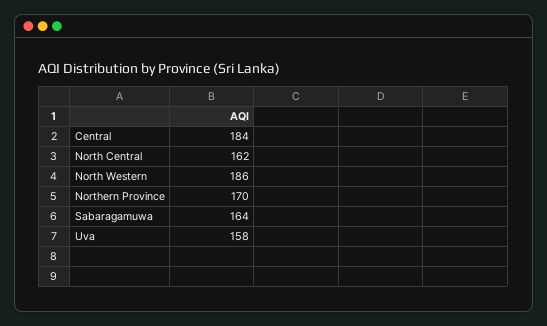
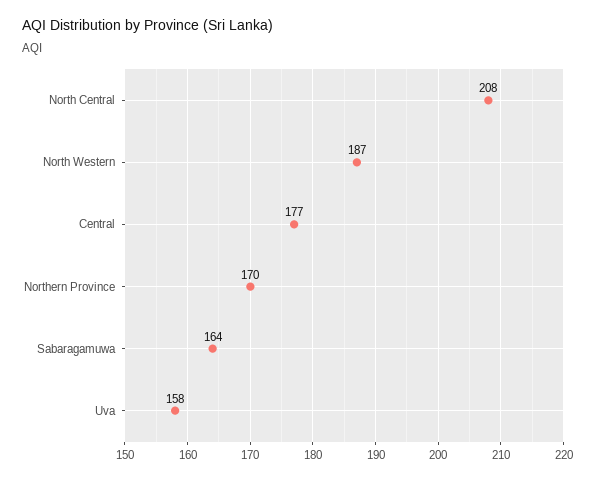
  {
-   "Central": 184,
+   "Central": 177,
-   "North Central": 162,
+   "North Central": 208,
-   "North Western": 186,
+   "North Western": 187,
    "Northern Province": 170,
    "Sabaragamuwa": 164,
    "Uva": 158
  }

